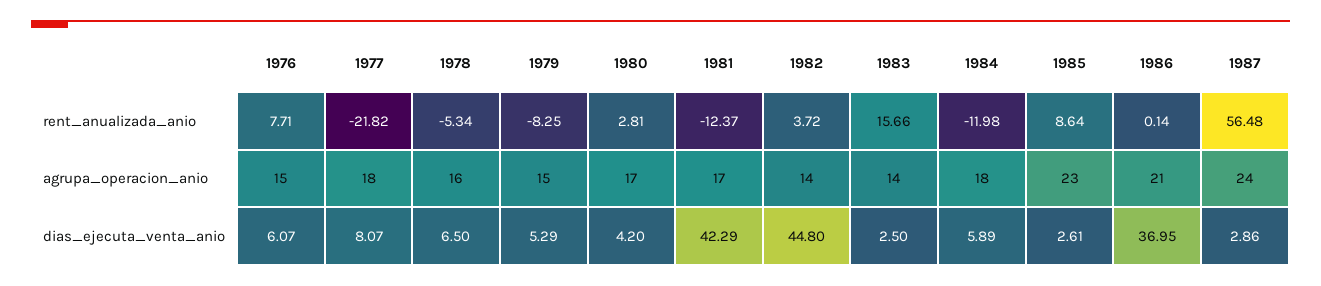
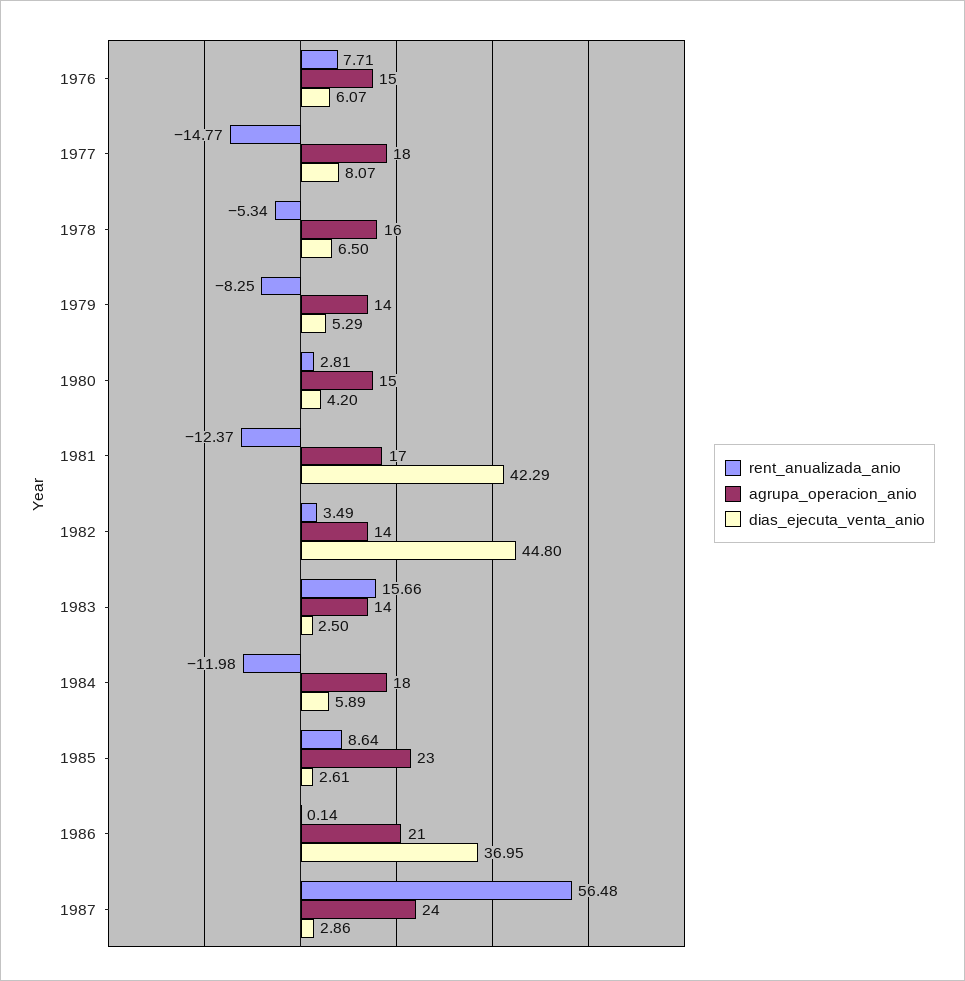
  {
    "rent_anualizada_anio": {
      "1976": 7.71,
-     "1977": -21.82,
+     "1977": -14.77,
      "1978": -5.34,
      "1979": -8.25,
      "1980": 2.81,
      "1981": -12.37,
-     "1982": 3.72,
+     "1982": 3.49,
      "1983": 15.66,
      "1984": -11.98,
      "1985": 8.64,
      "1986": 0.14,
      "1987": 56.48
    },
    "agrupa_operacion_anio": {
      "1976": 15,
      "1977": 18,
      "1978": 16,
-     "1979": 15,
+     "1979": 14,
-     "1980": 17,
+     "1980": 15,
      "1981": 17,
      "1982": 14,
      "1983": 14,
      "1984": 18,
      "1985": 23,
      "1986": 21,
      "1987": 24
    },
    "dias_ejecuta_venta_anio": {
      "1976": 6.07,
      "1977": 8.07,
      "1978": 6.5,
      "1979": 5.29,
      "1980": 4.2,
      "1981": 42.29,
      "1982": 44.8,
      "1983": 2.5,
      "1984": 5.89,
      "1985": 2.61,
      "1986": 36.95,
      "1987": 2.86
    }
  }

